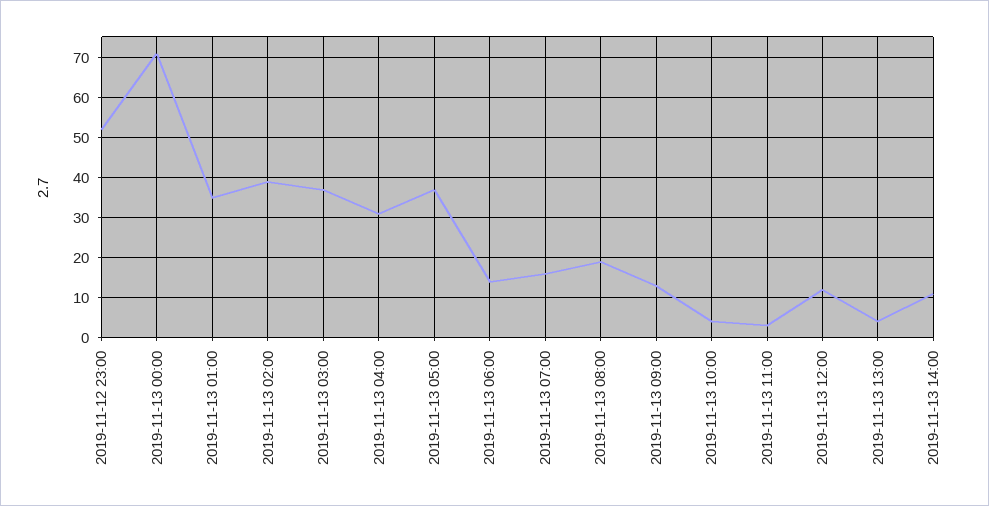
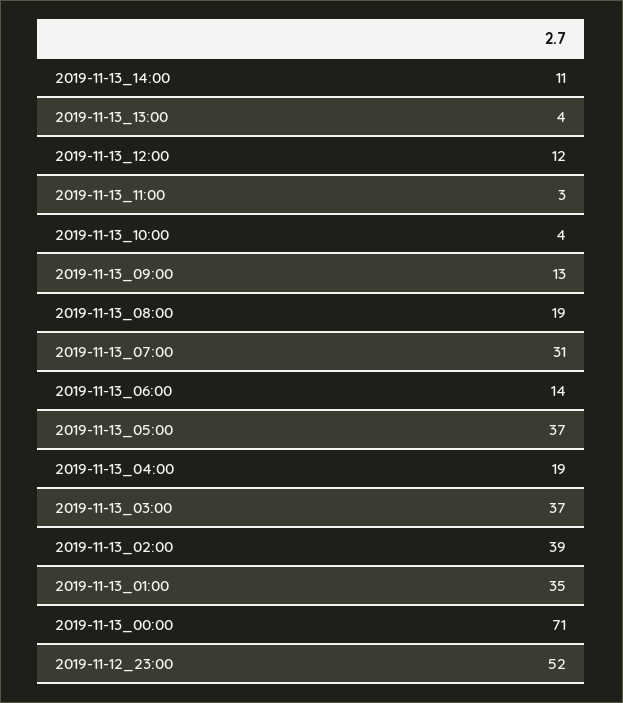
  {
    "2019-11-12 23:00": 52,
    "2019-11-13 00:00": 71,
    "2019-11-13 01:00": 35,
    "2019-11-13 02:00": 39,
    "2019-11-13 03:00": 37,
-   "2019-11-13 04:00": 30,
+   "2019-11-13 04:00": 19,
    "2019-11-13 05:00": 37,
    "2019-11-13 06:00": 14,
-   "2019-11-13 07:00": 15,
+   "2019-11-13 07:00": 31,
    "2019-11-13 08:00": 19,
    "2019-11-13 09:00": 13,
    "2019-11-13 10:00": 4,
    "2019-11-13 11:00": 3,
    "2019-11-13 12:00": 12,
    "2019-11-13 13:00": 4,
    "2019-11-13 14:00": 11
  }

